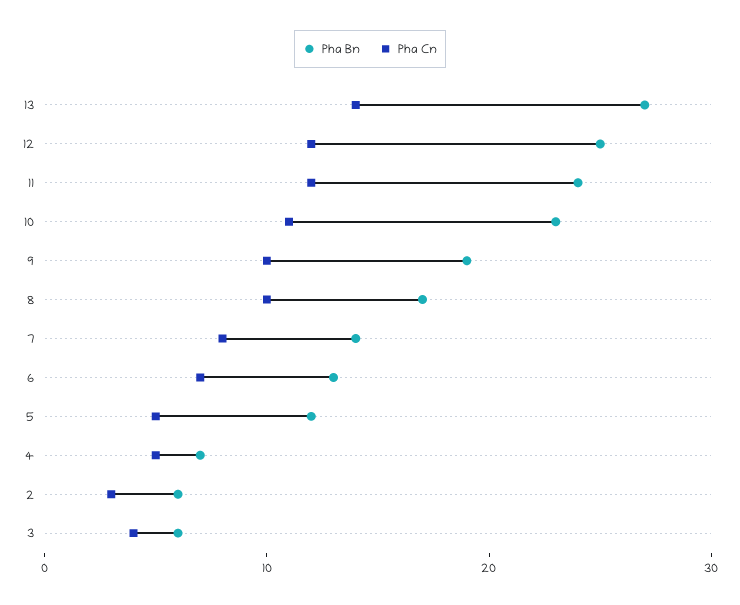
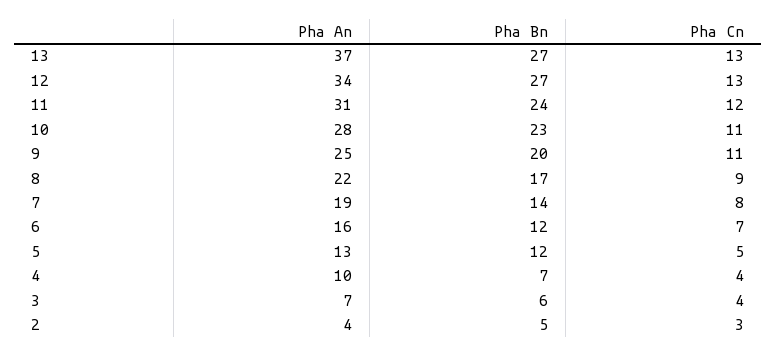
  {
    "Pha Bn": {
      "13": 27,
-     "12": 25,
+     "12": 27,
      "11": 24,
      "10": 23,
-     "9": 19,
+     "9": 20,
      "8": 17,
      "7": 14,
-     "6": 13,
+     "6": 12,
      "5": 12,
      "4": 7,
-     "2": 6,
+     "2": 5,
      "3": 6
    },
    "Pha Cn": {
-     "13": 14,
+     "13": 13,
-     "12": 12,
+     "12": 13,
      "11": 12,
      "10": 11,
-     "9": 10,
+     "9": 11,
-     "8": 10,
+     "8": 9,
      "7": 8,
      "6": 7,
      "5": 5,
-     "4": 5,
+     "4": 4,
      "2": 3,
      "3": 4
-   }
+   },
+   "Pha An": {
+     "13": 37,
+     "12": 34,
+     "11": 31,
+     "10": 28,
+     "9": 25,
+     "8": 22,
+     "7": 19,
+     "6": 16,
+     "5": 13,
+     "4": 10,
+     "3": 7,
+     "2": 4
+   }
  }

